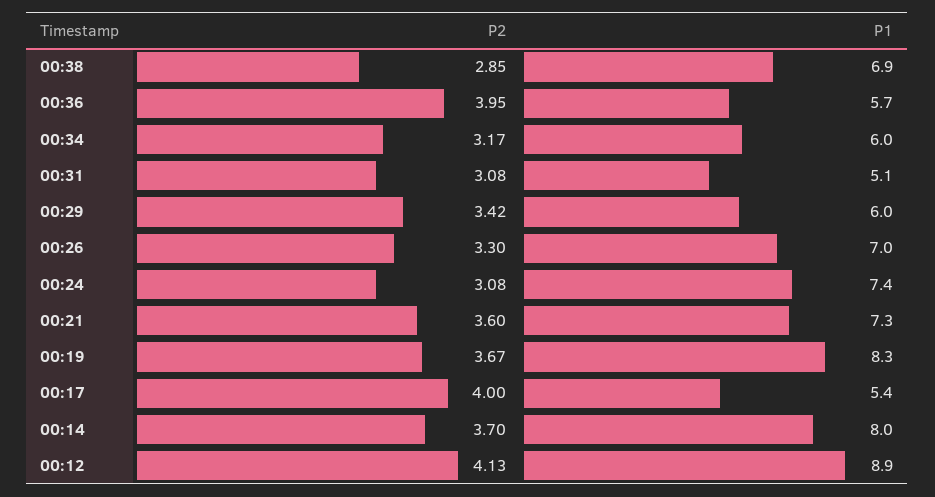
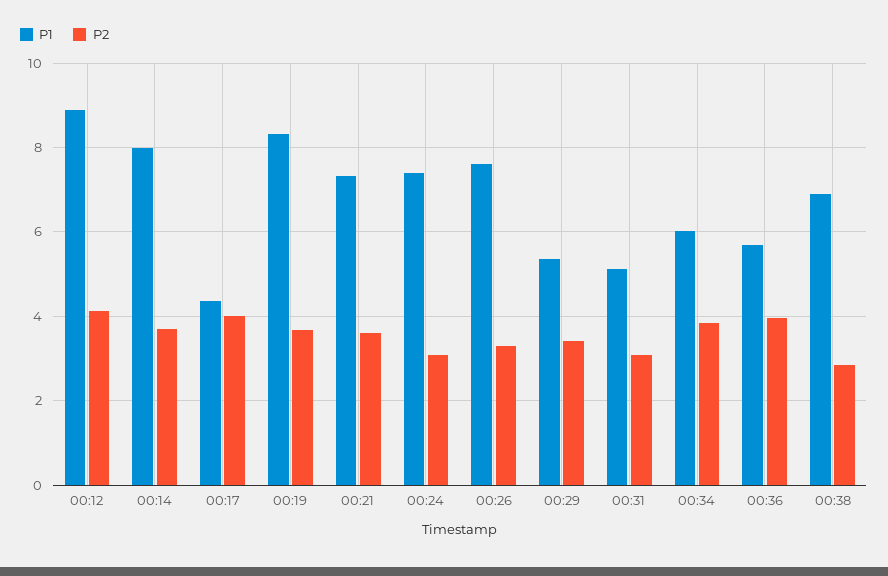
  {
    "P2": {
      "00:38": 2.85,
      "00:36": 3.95,
-     "00:34": 3.17,
+     "00:34": 3.8,
      "00:31": 3.08,
      "00:29": 3.42,
      "00:26": 3.3,
      "00:24": 3.08,
      "00:21": 3.6,
      "00:19": 3.67,
      "00:17": 4,
      "00:14": 3.7,
      "00:12": 4.13
    },
    "P1": {
      "00:38": 6.9,
      "00:36": 5.7,
      "00:34": 6,
      "00:31": 5.1,
-     "00:29": 6,
+     "00:29": 5.4,
-     "00:26": 7,
+     "00:26": 7.6,
      "00:24": 7.4,
      "00:21": 7.3,
      "00:19": 8.3,
-     "00:17": 5.4,
+     "00:17": 4.4,
      "00:14": 8,
      "00:12": 8.9
    }
  }

